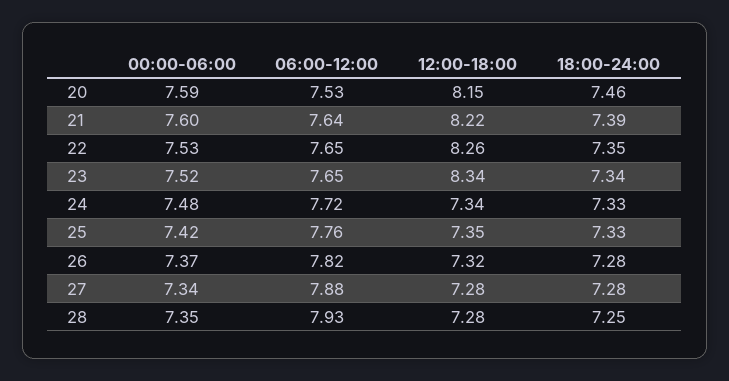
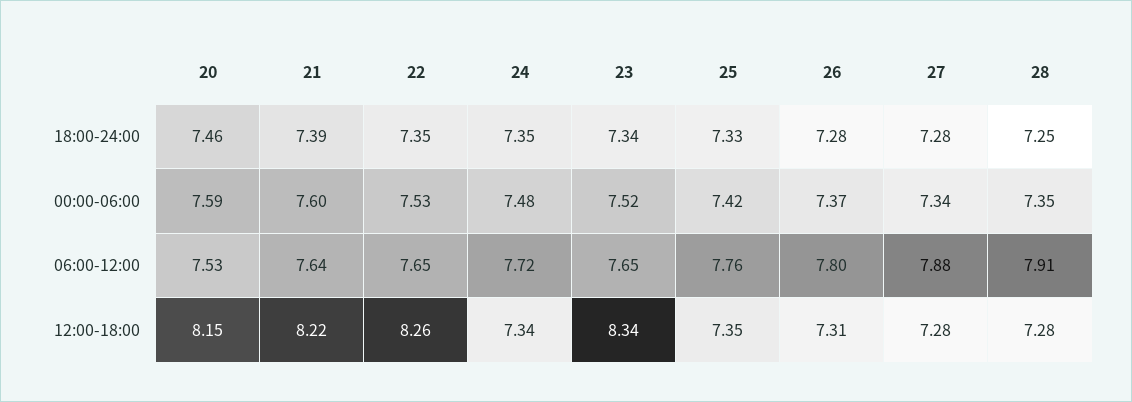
  {
    "00:00-06:00": {
      "20": 7.59,
      "21": 7.6,
      "22": 7.53,
      "23": 7.52,
      "24": 7.48,
      "25": 7.42,
      "26": 7.37,
      "27": 7.34,
      "28": 7.35
    },
    "06:00-12:00": {
      "20": 7.53,
      "21": 7.64,
      "22": 7.65,
      "23": 7.65,
      "24": 7.72,
      "25": 7.76,
-     "26": 7.82,
+     "26": 7.8,
      "27": 7.88,
-     "28": 7.93
+     "28": 7.91
    },
    "12:00-18:00": {
      "20": 8.15,
      "21": 8.22,
      "22": 8.26,
      "23": 8.34,
      "24": 7.34,
      "25": 7.35,
-     "26": 7.32,
+     "26": 7.31,
      "27": 7.28,
      "28": 7.28
    },
    "18:00-24:00": {
      "20": 7.46,
      "21": 7.39,
      "22": 7.35,
      "23": 7.34,
-     "24": 7.33,
+     "24": 7.35,
      "25": 7.33,
      "26": 7.28,
      "27": 7.28,
      "28": 7.25
    }
  }

